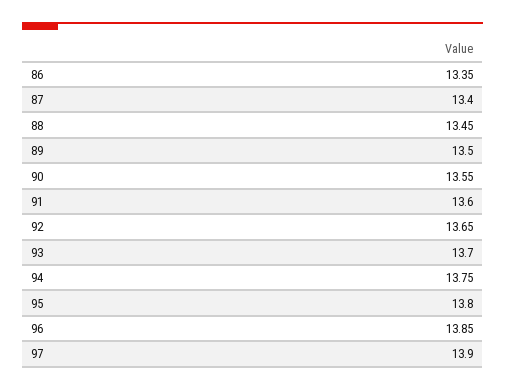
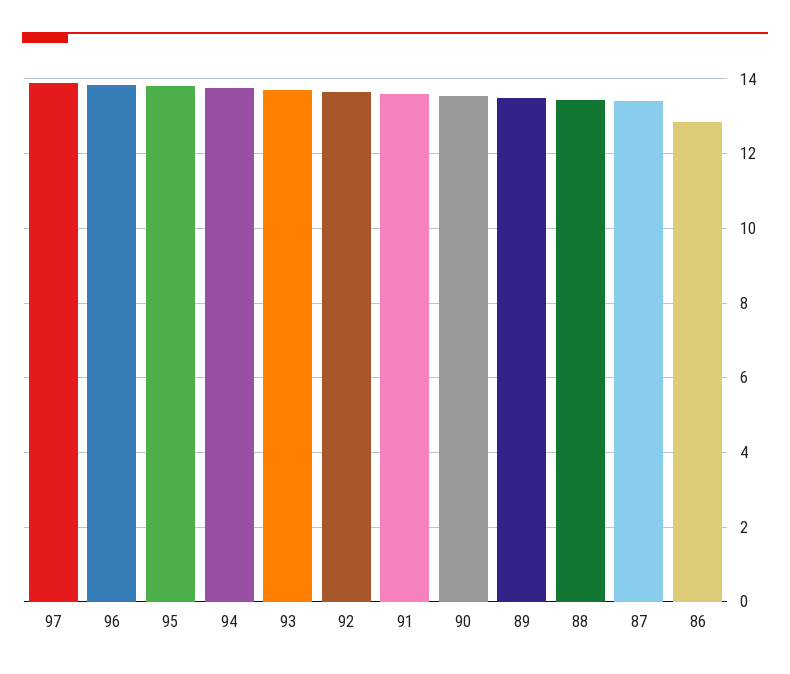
  {
-   "86": 13.35,
+   "86": 12.8,
    "87": 13.4,
    "88": 13.45,
    "89": 13.5,
    "90": 13.55,
    "91": 13.6,
    "92": 13.65,
    "93": 13.7,
    "94": 13.75,
    "95": 13.8,
    "96": 13.85,
    "97": 13.9
  }

